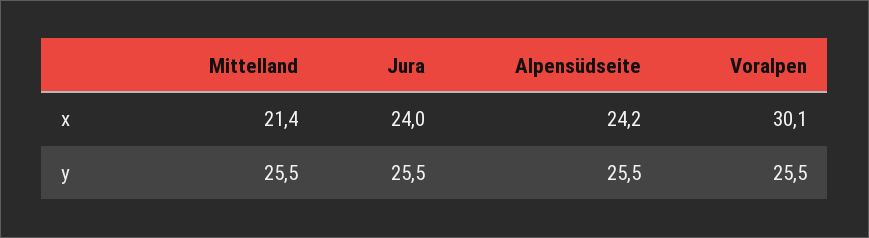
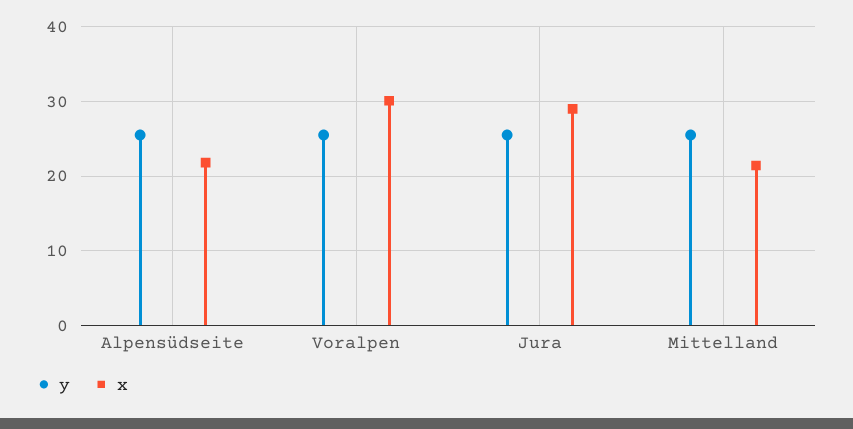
  {
    "x": {
      "Mittelland": 21.4,
-     "Jura": 24,
+     "Jura": 29,
-     "Alpensüdseite": 24.2,
+     "Alpensüdseite": 22,
      "Voralpen": 30.1
    },
    "y": {
      "Mittelland": 25.5,
      "Jura": 25.5,
      "Alpensüdseite": 25.5,
      "Voralpen": 25.5
    }
  }

